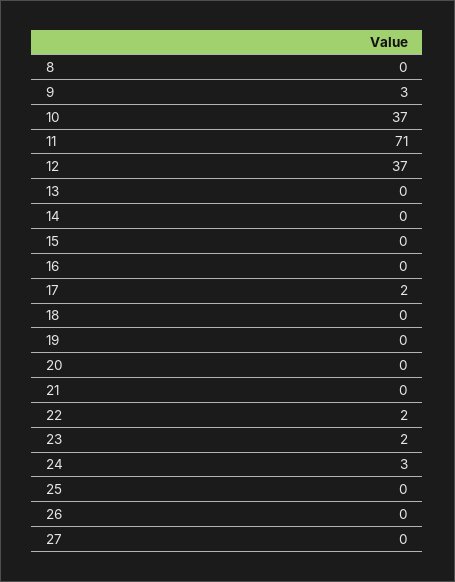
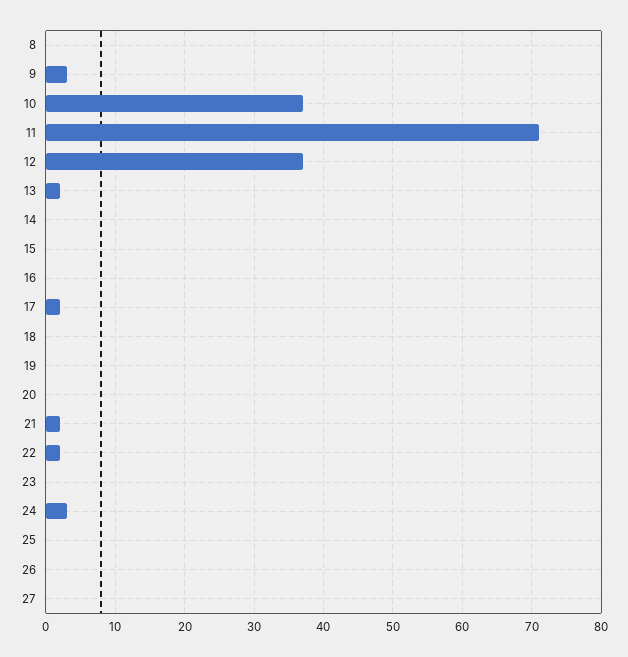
  {
    "8": 0,
    "9": 3,
    "10": 37,
    "11": 71,
    "12": 37,
-   "13": 0,
+   "13": 2,
    "14": 0,
    "15": 0,
    "16": 0,
    "17": 2,
    "18": 0,
    "19": 0,
    "20": 0,
-   "21": 0,
+   "21": 2,
    "22": 2,
-   "23": 2,
+   "23": 0,
    "24": 3,
    "25": 0,
    "26": 0,
    "27": 0
  }

